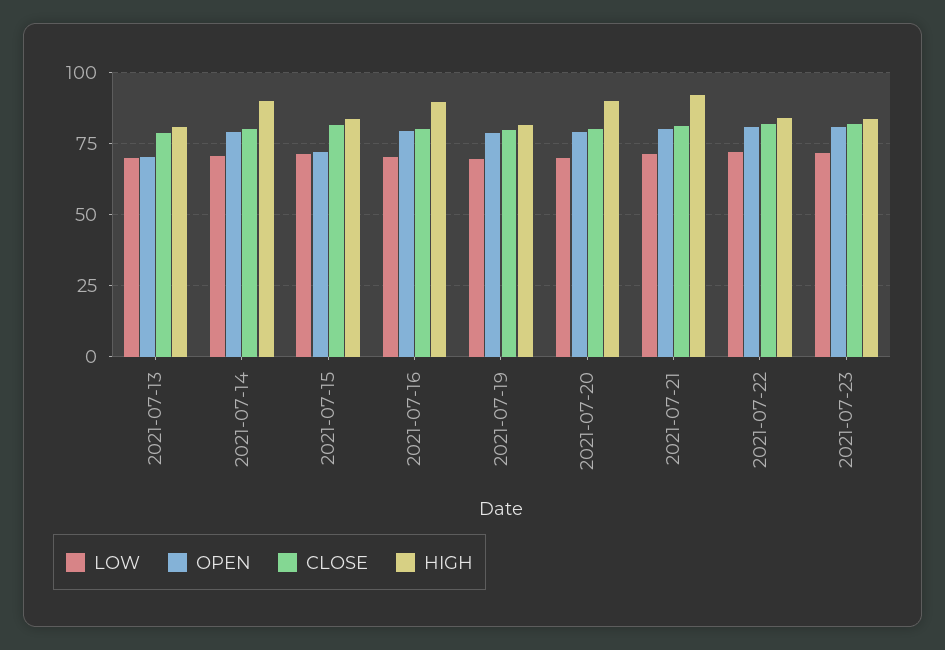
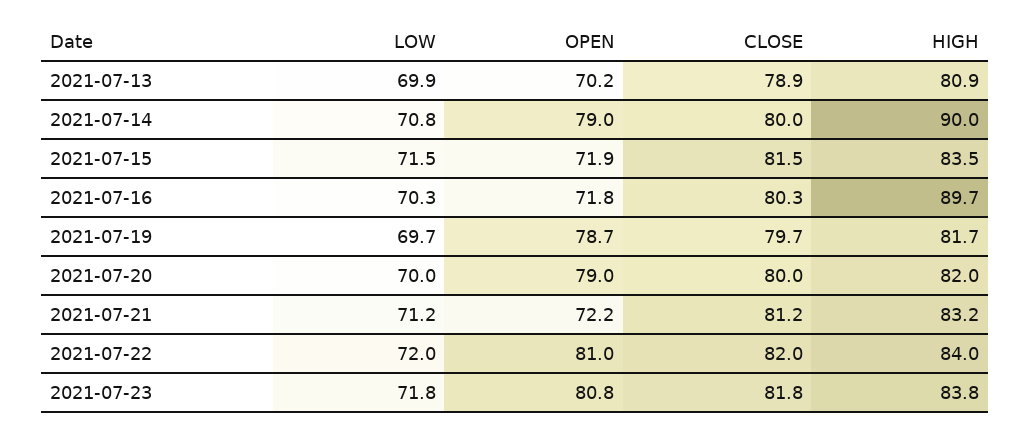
  {
    "LOW": {
      "2021-07-13": 69.9,
      "2021-07-14": 70.8,
      "2021-07-15": 71.5,
      "2021-07-16": 70.3,
      "2021-07-19": 69.7,
      "2021-07-20": 70,
      "2021-07-21": 71.2,
      "2021-07-22": 72,
      "2021-07-23": 71.8
    },
    "OPEN": {
      "2021-07-13": 70.2,
      "2021-07-14": 79,
      "2021-07-15": 71.9,
-     "2021-07-16": 80,
+     "2021-07-16": 71.8,
      "2021-07-19": 78.7,
      "2021-07-20": 79,
-     "2021-07-21": 80,
+     "2021-07-21": 72.2,
      "2021-07-22": 81,
      "2021-07-23": 80.8
    },
    "CLOSE": {
      "2021-07-13": 78.9,
      "2021-07-14": 80,
      "2021-07-15": 81.5,
      "2021-07-16": 80.3,
      "2021-07-19": 79.7,
      "2021-07-20": 80,
      "2021-07-21": 81.2,
      "2021-07-22": 82,
      "2021-07-23": 81.8
    },
    "HIGH": {
      "2021-07-13": 80.9,
      "2021-07-14": 90,
      "2021-07-15": 83.5,
      "2021-07-16": 89.7,
      "2021-07-19": 81.7,
-     "2021-07-20": 90,
+     "2021-07-20": 82,
-     "2021-07-21": 92.5,
+     "2021-07-21": 83.2,
      "2021-07-22": 84,
      "2021-07-23": 83.8
    }
  }

